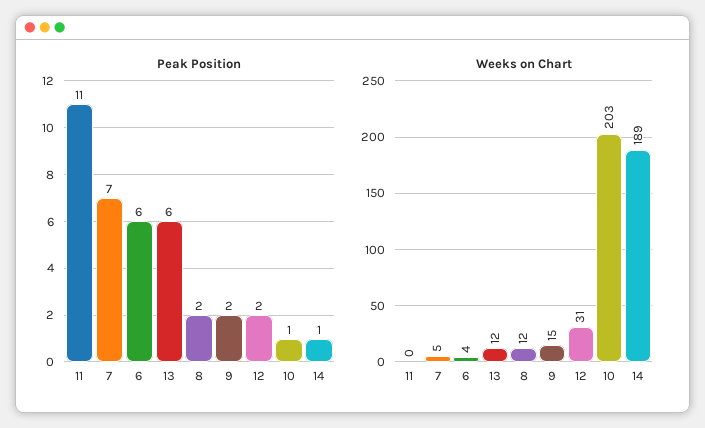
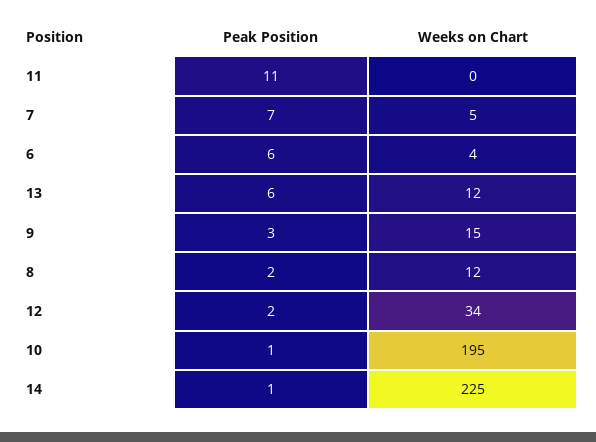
  {
    "Peak Position": {
      "11": 11,
      "7": 7,
      "6": 6,
      "13": 6,
      "8": 2,
-     "9": 2,
+     "9": 3,
      "12": 2,
      "10": 1,
      "14": 1
    },
    "Weeks on Chart": {
      "11": 0,
      "7": 5,
      "6": 4,
      "13": 12,
      "8": 12,
      "9": 15,
-     "12": 31,
+     "12": 34,
-     "10": 203,
+     "10": 195,
-     "14": 189
+     "14": 225
    }
  }

